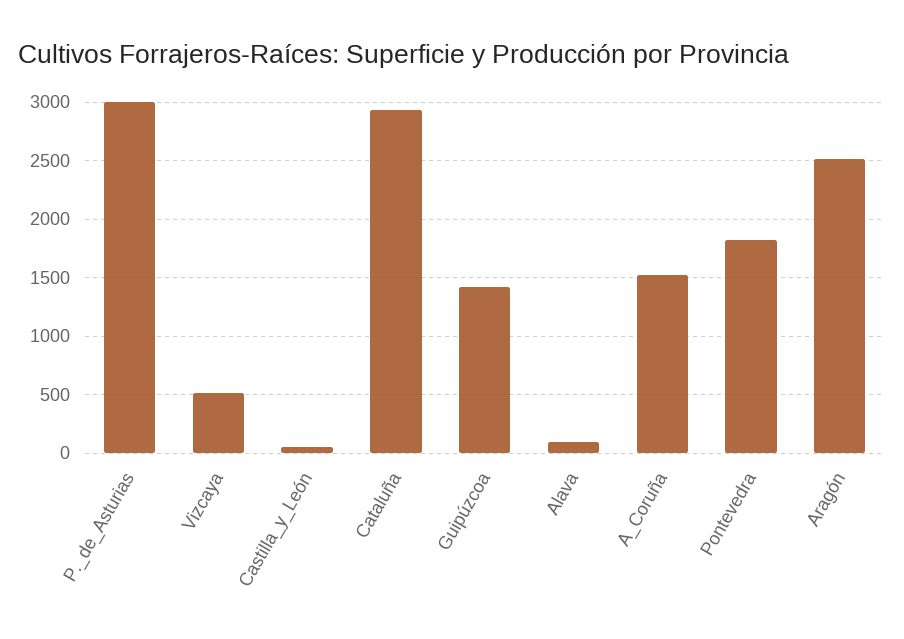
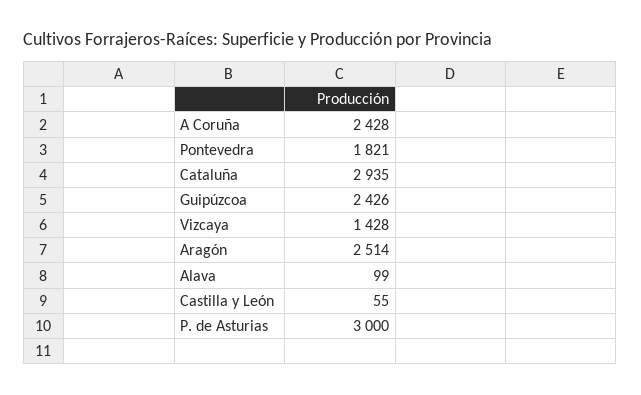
  {
    "P._de_Asturias": 3000,
-   "Vizcaya": 500,
+   "Vizcaya": 1428,
    "Castilla_y_León": 55,
    "Cataluña": 2935,
-   "Guipúzcoa": 1400,
+   "Guipúzcoa": 2426,
    "Alava": 99,
-   "A_Coruña": 1500,
+   "A_Coruña": 2428,
    "Pontevedra": 1821,
    "Aragón": 2514
  }

